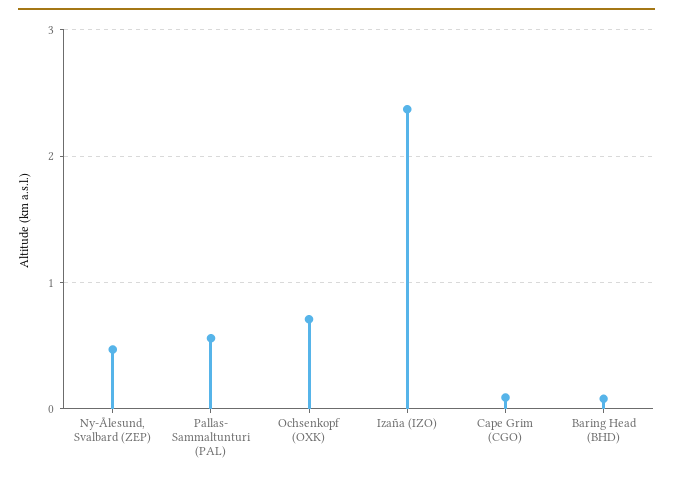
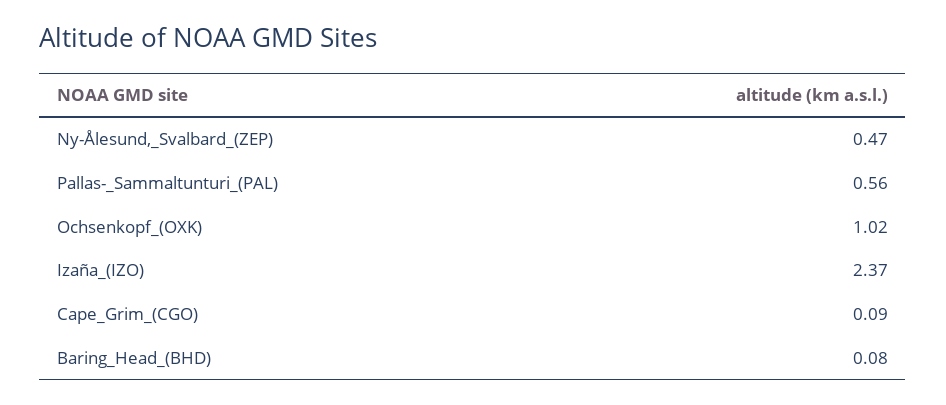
  {
    "Ny-Ålesund, Svalbard (ZEP)": 0.47,
    "Pallas- Sammaltunturi (PAL)": 0.56,
-   "Ochsenkopf (OXK)": 0.7,
+   "Ochsenkopf (OXK)": 1.02,
    "Izaña (IZO)": 2.37,
    "Cape Grim (CGO)": 0.09,
    "Baring Head (BHD)": 0.08
  }

